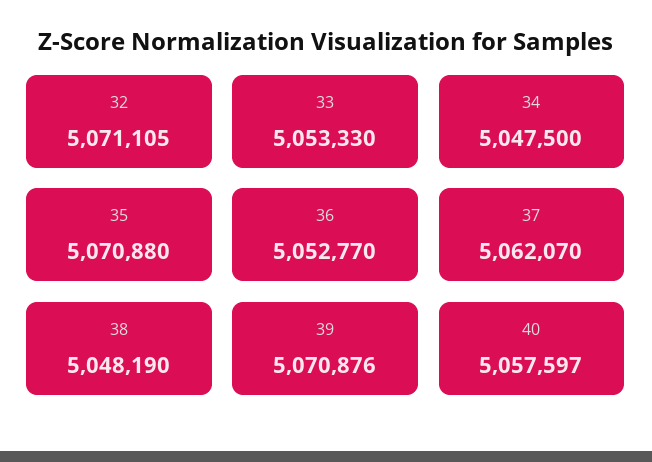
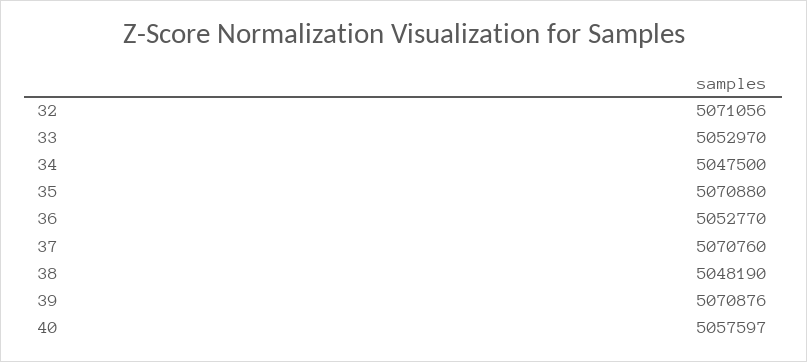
  {
-   "32": 5071105,
+   "32": 5071056,
-   "33": 5053330,
+   "33": 5052970,
    "34": 5047500,
    "35": 5070880,
    "36": 5052770,
-   "37": 5062070,
+   "37": 5070760,
    "38": 5048190,
    "39": 5070876,
    "40": 5057597
  }

